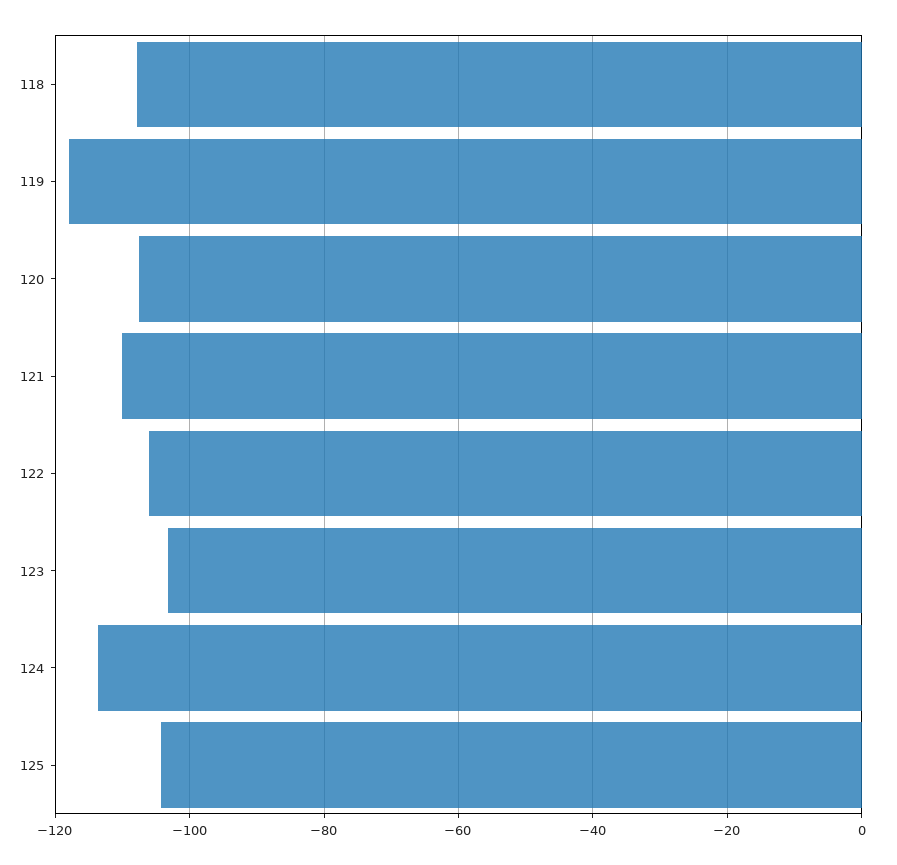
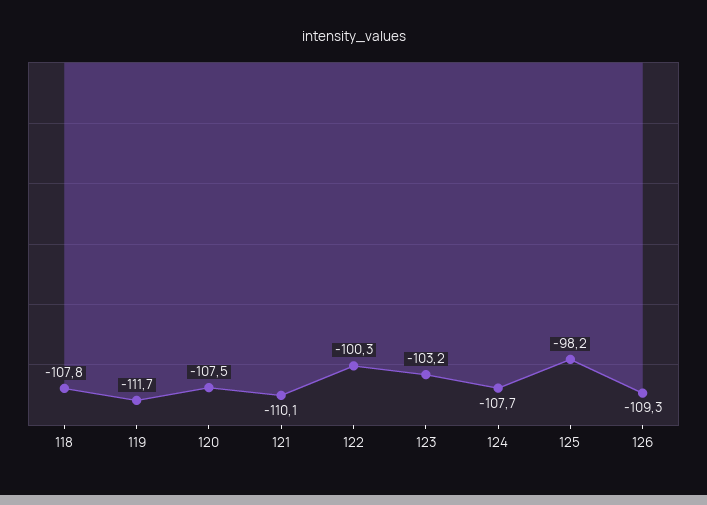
  {
    "118": -107.8,
-   "119": -118,
+   "119": -111.7,
    "120": -107.5,
    "121": -110.1,
-   "122": -106,
+   "122": -100.3,
    "123": -103.2,
-   "124": -114,
+   "124": -107.7,
-   "125": -104
+   "125": -98.2,
+   "126": -109.3
  }

